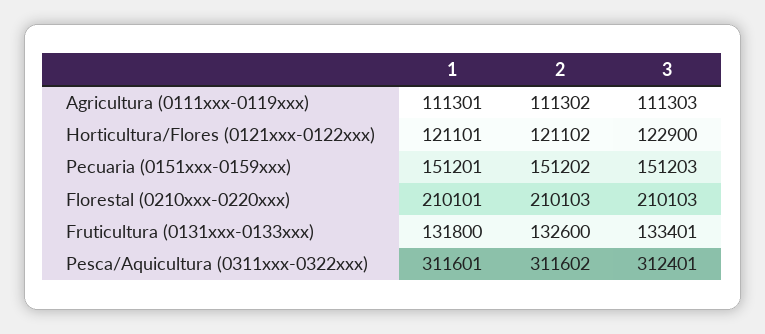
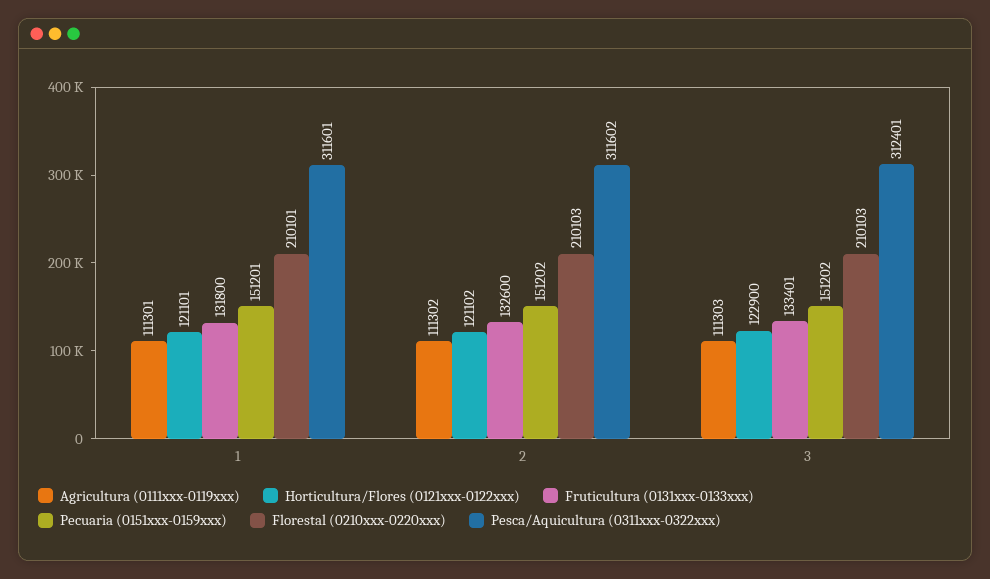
  {
    "Agricultura (0111xxx-0119xxx)": {
      "1": 111301,
      "2": 111302,
      "3": 111303
    },
    "Horticultura/Flores (0121xxx-0122xxx)": {
      "1": 121101,
      "2": 121102,
      "3": 122900
    },
    "Pecuaria (0151xxx-0159xxx)": {
      "1": 151201,
      "2": 151202,
-     "3": 151203
+     "3": 151202
    },
    "Florestal (0210xxx-0220xxx)": {
      "1": 210101,
      "2": 210103,
      "3": 210103
    },
    "Fruticultura (0131xxx-0133xxx)": {
      "1": 131800,
      "2": 132600,
      "3": 133401
    },
    "Pesca/Aquicultura (0311xxx-0322xxx)": {
      "1": 311601,
      "2": 311602,
      "3": 312401
    }
  }

